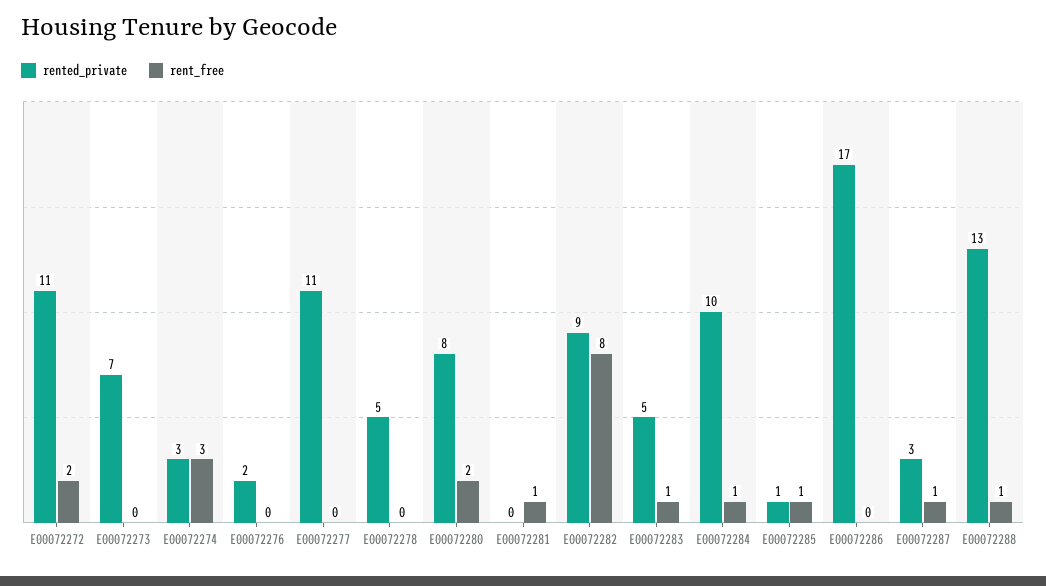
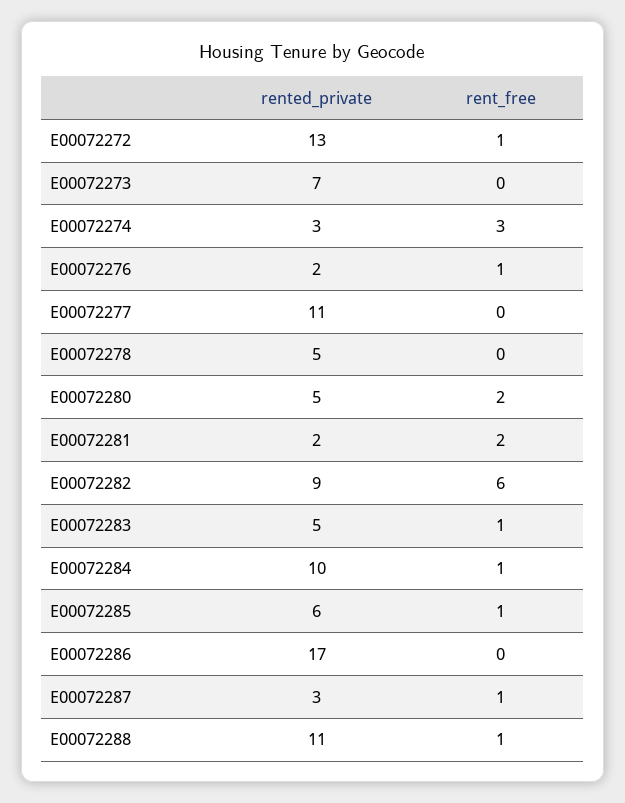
  {
    "rented_private": {
-     "E00072272": 11,
+     "E00072272": 13,
      "E00072273": 7,
      "E00072274": 3,
      "E00072276": 2,
      "E00072277": 11,
      "E00072278": 5,
-     "E00072280": 8,
+     "E00072280": 5,
-     "E00072281": 0,
+     "E00072281": 2,
      "E00072282": 9,
      "E00072283": 5,
      "E00072284": 10,
-     "E00072285": 1,
+     "E00072285": 6,
      "E00072286": 17,
      "E00072287": 3,
-     "E00072288": 13
+     "E00072288": 11
    },
    "rent_free": {
-     "E00072272": 2,
+     "E00072272": 1,
      "E00072273": 0,
      "E00072274": 3,
-     "E00072276": 0,
+     "E00072276": 1,
      "E00072277": 0,
      "E00072278": 0,
      "E00072280": 2,
-     "E00072281": 1,
+     "E00072281": 2,
-     "E00072282": 8,
+     "E00072282": 6,
      "E00072283": 1,
      "E00072284": 1,
      "E00072285": 1,
      "E00072286": 0,
      "E00072287": 1,
      "E00072288": 1
    }
  }

